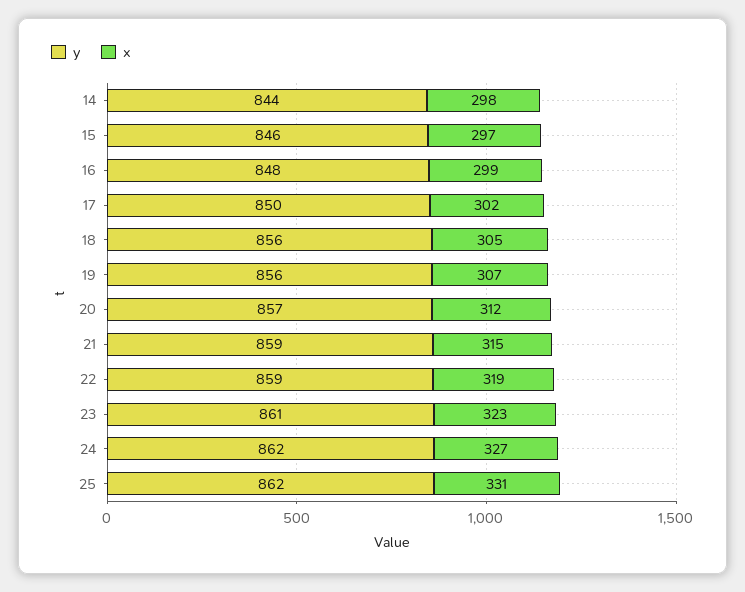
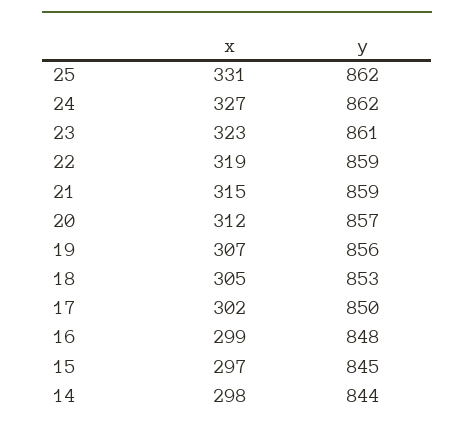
  {
    "y": {
      "14": 844,
-     "15": 846,
+     "15": 845,
      "16": 848,
      "17": 850,
-     "18": 856,
+     "18": 853,
      "19": 856,
      "20": 857,
      "21": 859,
      "22": 859,
      "23": 861,
      "24": 862,
      "25": 862
    },
    "x": {
      "14": 298,
      "15": 297,
      "16": 299,
      "17": 302,
      "18": 305,
      "19": 307,
      "20": 312,
      "21": 315,
      "22": 319,
      "23": 323,
      "24": 327,
      "25": 331
    }
  }

